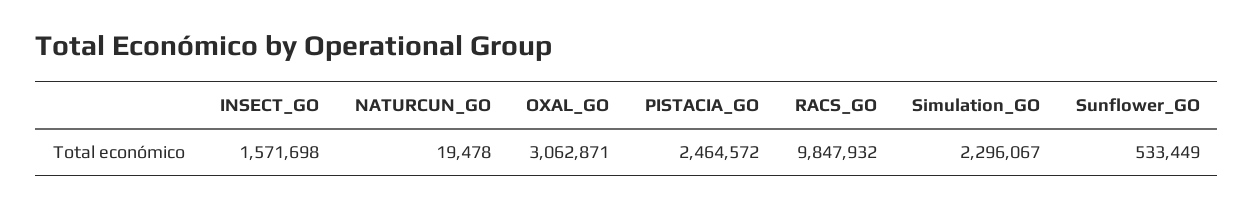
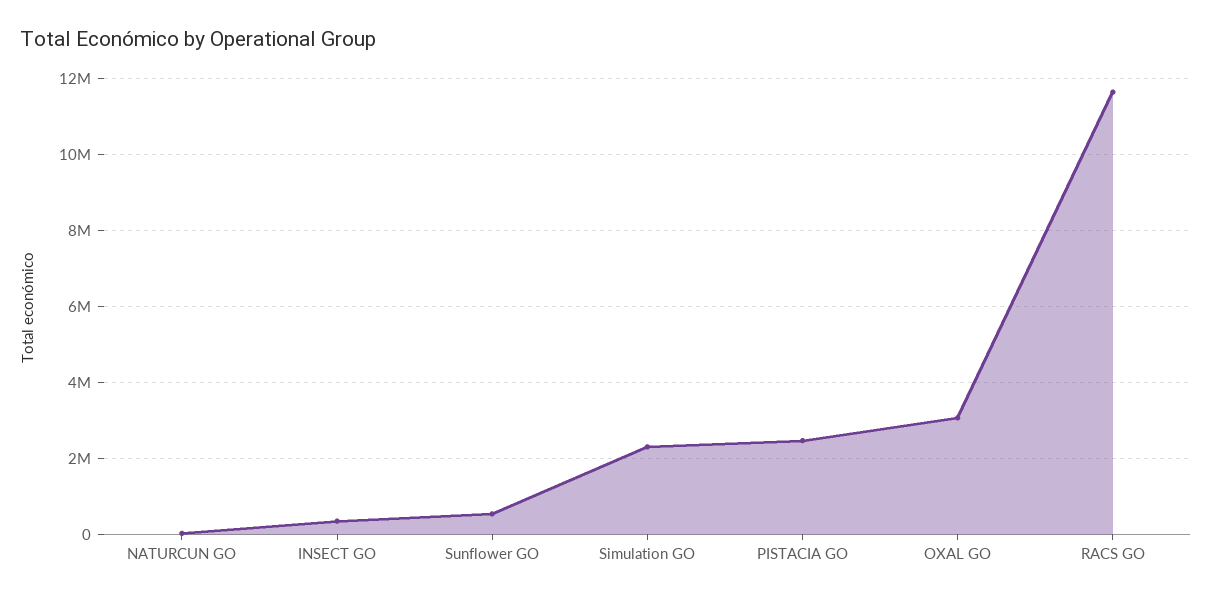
  {
-   "INSECT_GO": 1571698,
+   "INSECT_GO": 400000,
    "NATURCUN_GO": 19478,
    "OXAL_GO": 3062871,
    "PISTACIA_GO": 2464572,
-   "RACS_GO": 9847932,
+   "RACS_GO": 11600000,
    "Simulation_GO": 2296067,
    "Sunflower_GO": 533449
  }

